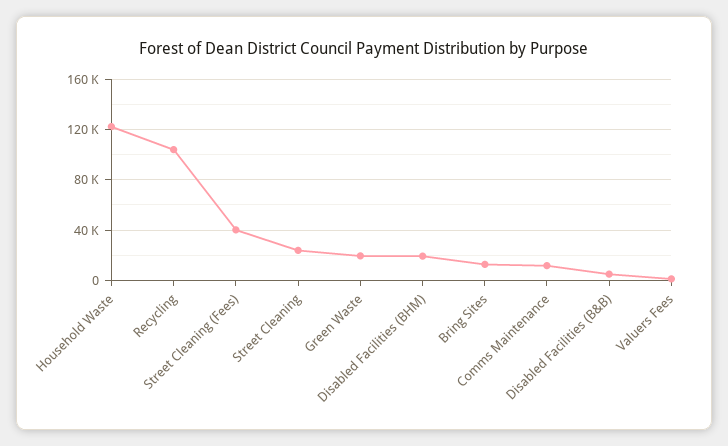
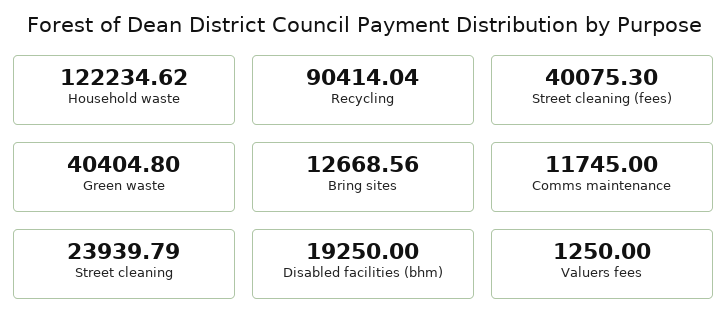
  {
    "Household Waste": 122234.62,
-   "Recycling": 105000,
+   "Recycling": 90414.04,
    "Street Cleaning (Fees)": 40075.3,
    "Street Cleaning": 23939.79,
-   "Green Waste": 20000,
+   "Green Waste": 40404.8,
    "Disabled Facilities (BHM)": 19250,
    "Bring Sites": 12668.56,
    "Comms Maintenance": 11745,
-   "Disabled Facilities (B&B)": 5000,
    "Valuers Fees": 1250
  }

